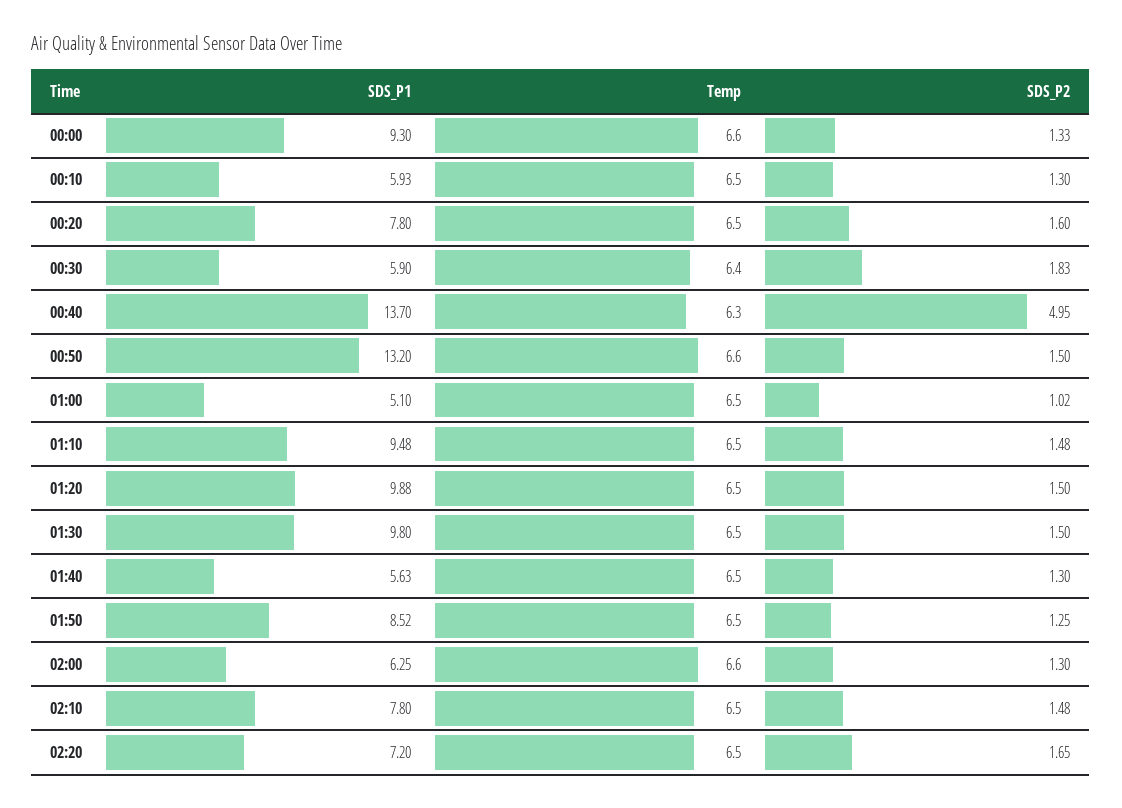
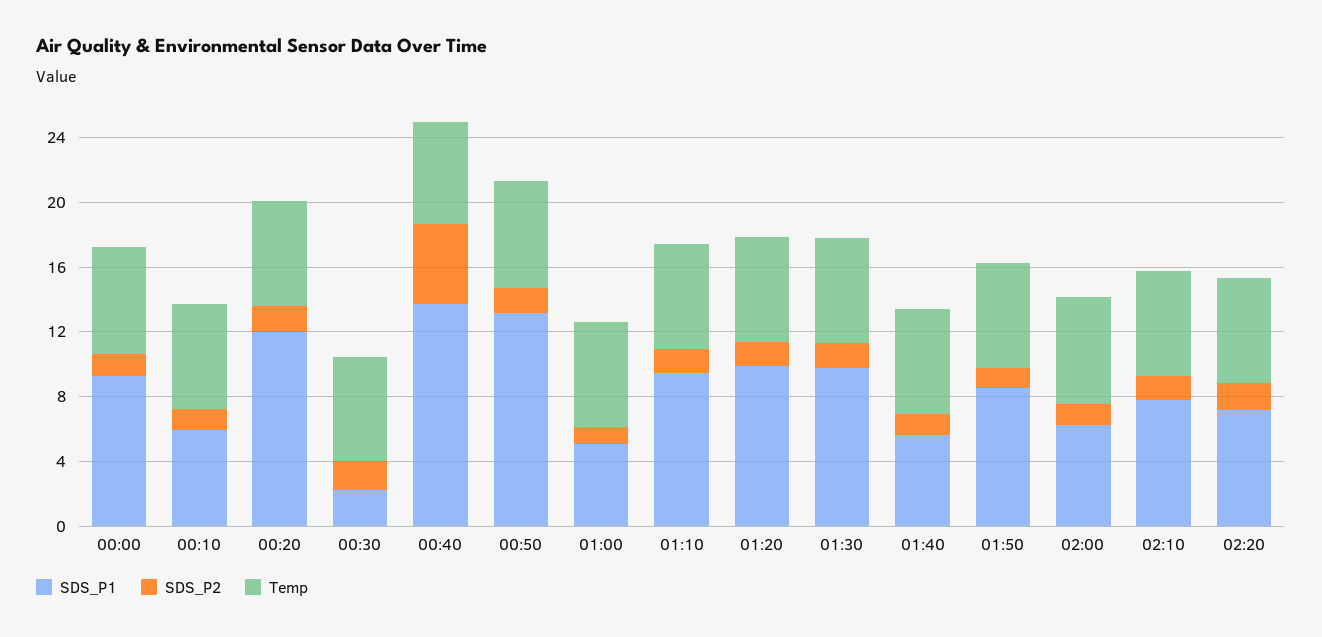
  {
    "SDS_P1": {
      "00:00": 9.3,
      "00:10": 5.93,
-     "00:20": 7.8,
+     "00:20": 12,
-     "00:30": 5.9,
+     "00:30": 2,
      "00:40": 13.7,
      "00:50": 13.2,
      "01:00": 5.1,
      "01:10": 9.48,
      "01:20": 9.88,
      "01:30": 9.8,
      "01:40": 5.63,
      "01:50": 8.52,
      "02:00": 6.25,
      "02:10": 7.8,
      "02:20": 7.2
    },
    "Temp": {
      "00:00": 6.6,
      "00:10": 6.5,
      "00:20": 6.5,
      "00:30": 6.4,
      "00:40": 6.3,
      "00:50": 6.6,
      "01:00": 6.5,
      "01:10": 6.5,
      "01:20": 6.5,
      "01:30": 6.5,
      "01:40": 6.5,
      "01:50": 6.5,
      "02:00": 6.6,
      "02:10": 6.5,
      "02:20": 6.5
    },
    "SDS_P2": {
      "00:00": 1.33,
      "00:10": 1.3,
      "00:20": 1.6,
      "00:30": 1.83,
      "00:40": 4.95,
      "00:50": 1.5,
      "01:00": 1.02,
      "01:10": 1.48,
      "01:20": 1.5,
      "01:30": 1.5,
      "01:40": 1.3,
      "01:50": 1.25,
      "02:00": 1.3,
      "02:10": 1.48,
      "02:20": 1.65
    }
  }

